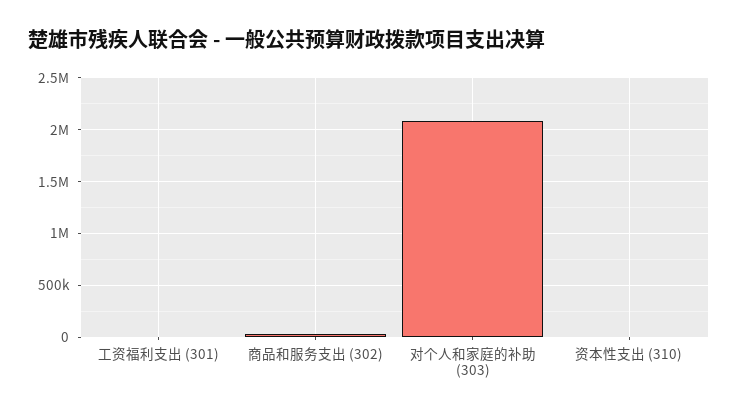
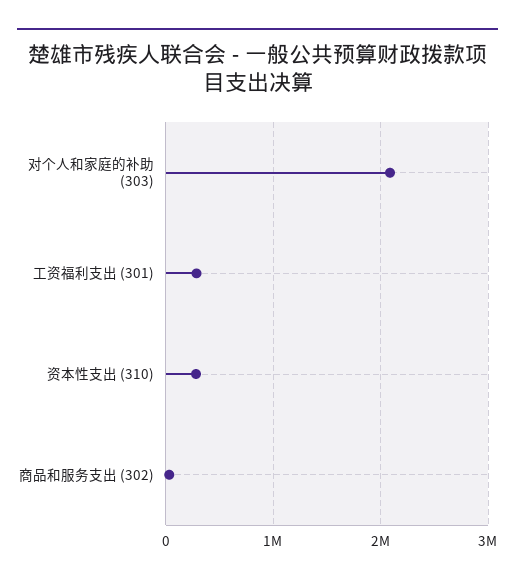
  {
-   "工资福利支出 (301)": 0,
+   "工资福利支出 (301)": 300000,
    "商品和服务支出 (302)": 0,
    "对个人和家庭的补助 (303)": 2100000,
-   "资本性支出 (310)": 0
+   "资本性支出 (310)": 300000
  }

